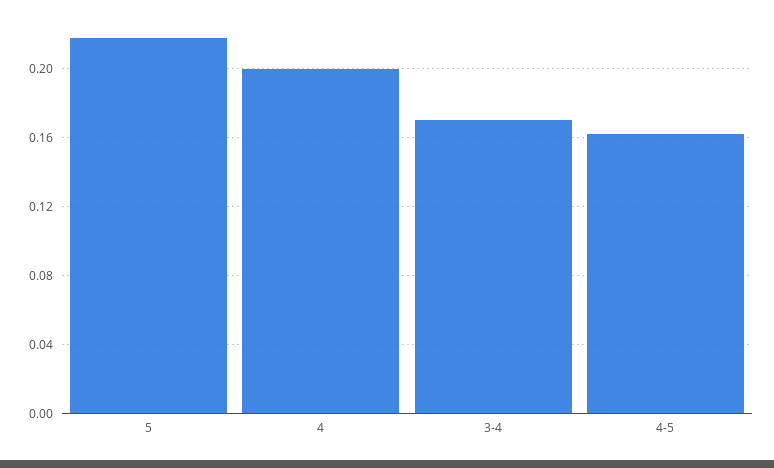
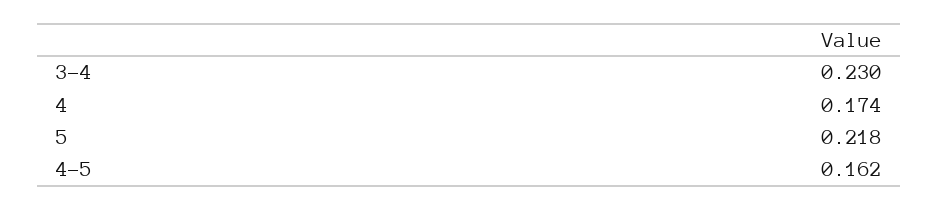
  {
    "5": 0.218,
-   "4": 0.2,
+   "4": 0.174,
-   "3-4": 0.17,
+   "3-4": 0.23,
    "4-5": 0.162
  }

